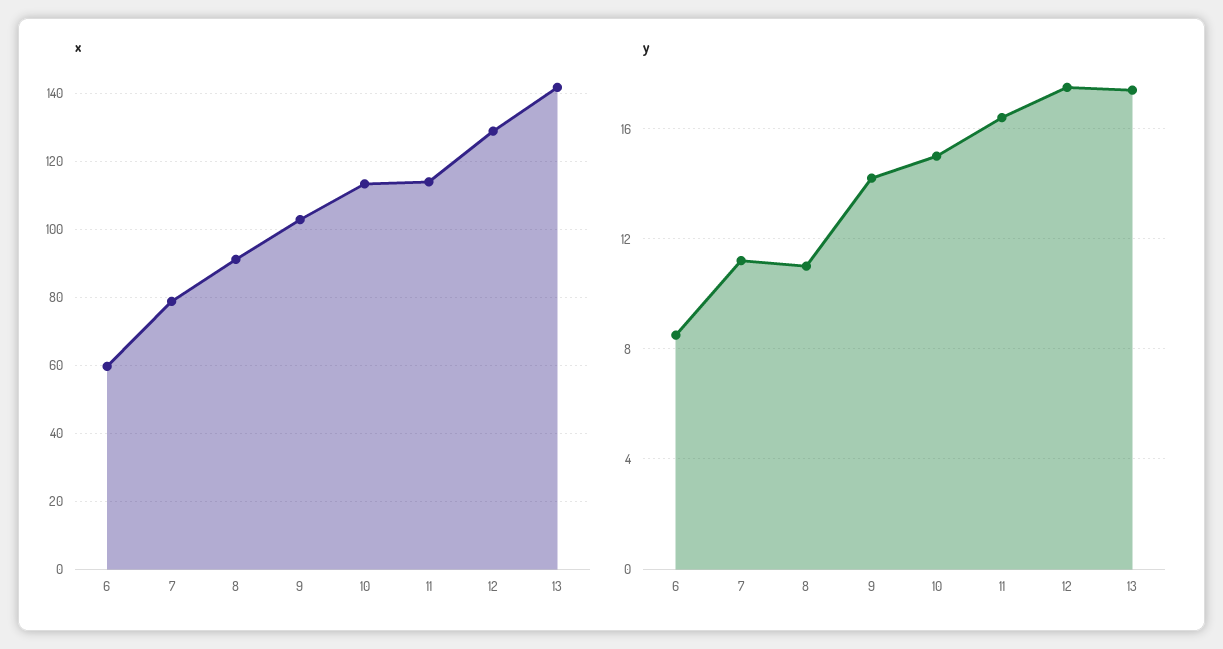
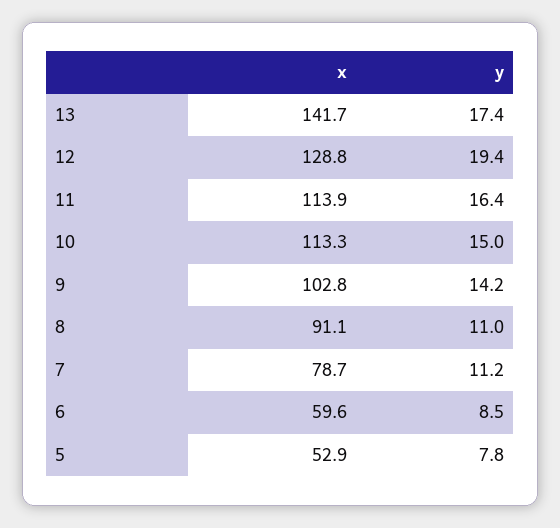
  {
    "x": {
      "6": 59.6,
      "7": 78.7,
      "8": 91.1,
      "9": 102.8,
      "10": 113.3,
      "11": 113.9,
      "12": 128.8,
-     "13": 141.7
+     "13": 141.7,
+     "5": 52.9
    },
    "y": {
      "6": 8.5,
      "7": 11.2,
      "8": 11,
      "9": 14.2,
      "10": 15,
      "11": 16.4,
-     "12": 17.5,
+     "12": 19.4,
-     "13": 17.4
+     "13": 17.4,
+     "5": 7.8
    }
  }

